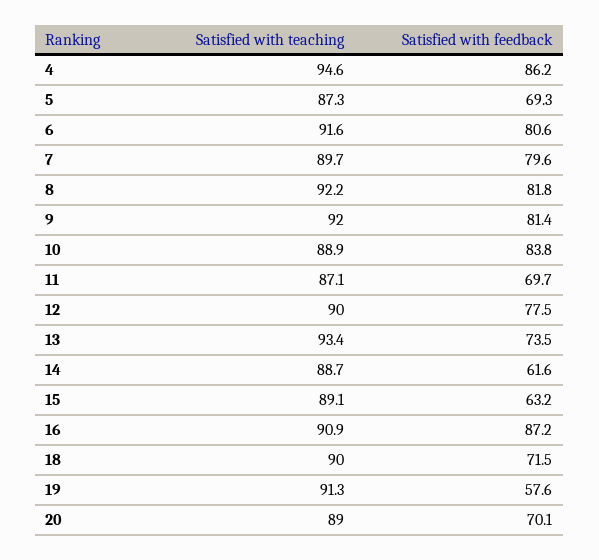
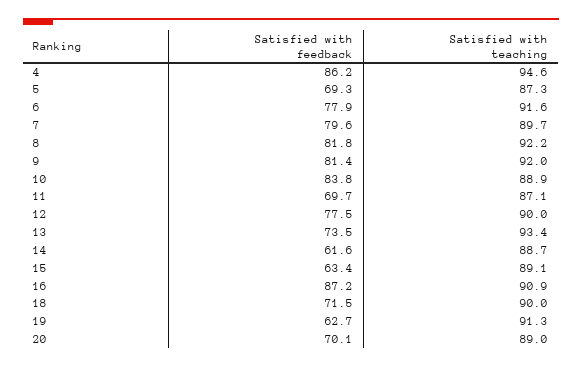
  {
    "Satisfied with teaching": {
      "4": 94.6,
      "5": 87.3,
      "6": 91.6,
      "7": 89.7,
      "8": 92.2,
      "9": 92,
      "10": 88.9,
      "11": 87.1,
      "12": 90,
      "13": 93.4,
      "14": 88.7,
      "15": 89.1,
      "16": 90.9,
      "18": 90,
      "19": 91.3,
      "20": 89
    },
    "Satisfied with feedback": {
      "4": 86.2,
      "5": 69.3,
-     "6": 80.6,
+     "6": 77.9,
      "7": 79.6,
      "8": 81.8,
      "9": 81.4,
      "10": 83.8,
      "11": 69.7,
      "12": 77.5,
      "13": 73.5,
      "14": 61.6,
-     "15": 63.2,
+     "15": 63.4,
      "16": 87.2,
      "18": 71.5,
-     "19": 57.6,
+     "19": 62.7,
      "20": 70.1
    }
  }

